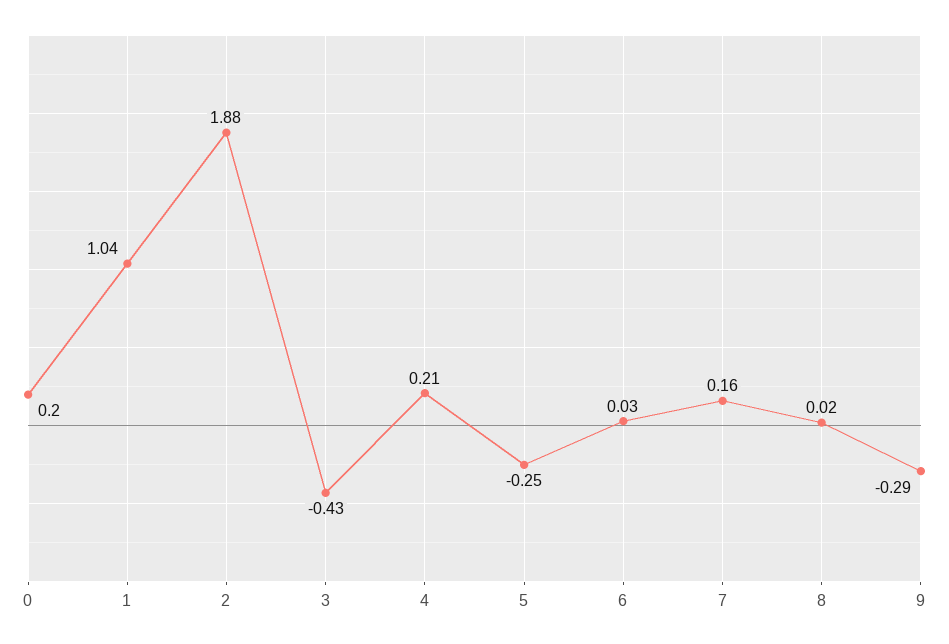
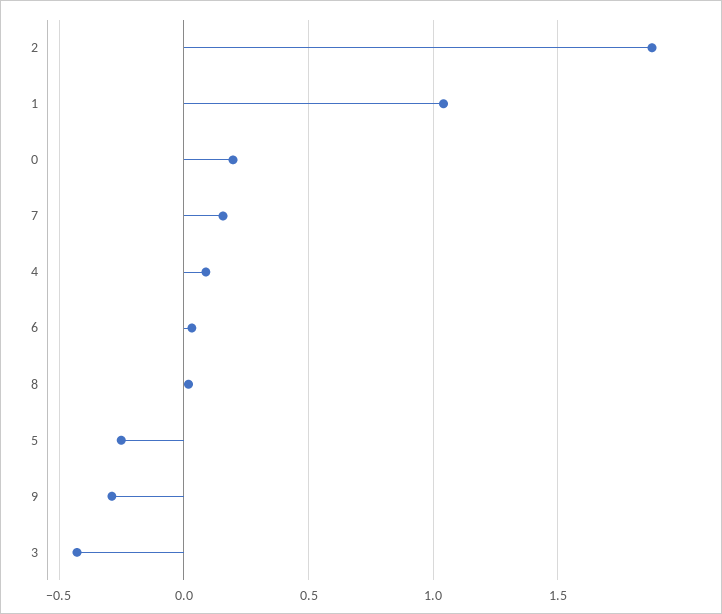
  {
    "0": 0.2,
    "1": 1.04,
    "2": 1.88,
    "3": -0.43,
-   "4": 0.21,
+   "4": 0.1,
    "5": -0.25,
    "6": 0.03,
    "7": 0.16,
    "8": 0.02,
    "9": -0.29
  }

